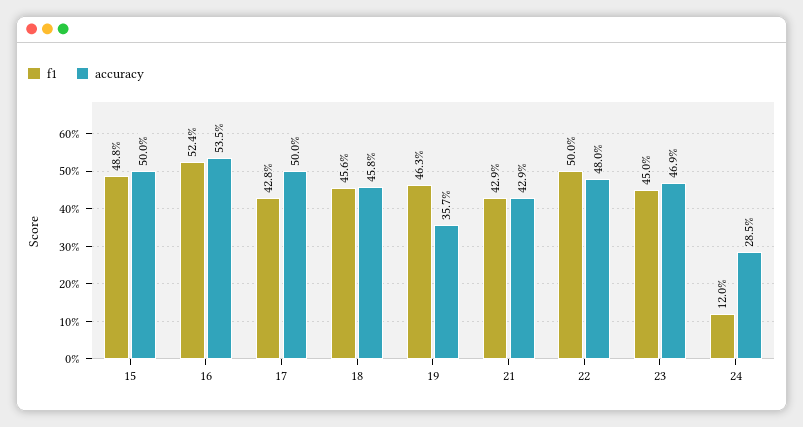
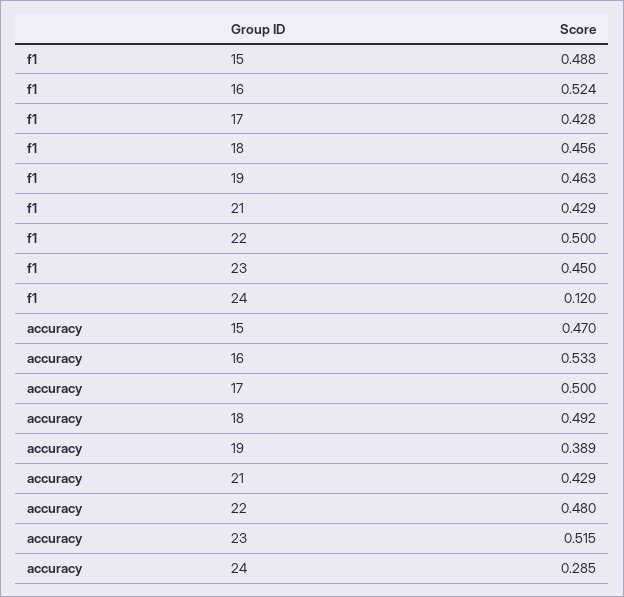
  {
    "f1": {
      "15": 0.488,
      "16": 0.524,
      "17": 0.428,
      "18": 0.456,
      "19": 0.463,
      "21": 0.429,
      "22": 0.5,
      "23": 0.45,
      "24": 0.12
    },
    "accuracy": {
-     "15": 0.5,
+     "15": 0.47,
-     "16": 0.535,
+     "16": 0.533,
      "17": 0.5,
-     "18": 0.458,
+     "18": 0.492,
-     "19": 0.357,
+     "19": 0.389,
      "21": 0.429,
      "22": 0.48,
-     "23": 0.469,
+     "23": 0.515,
      "24": 0.285
    }
  }

